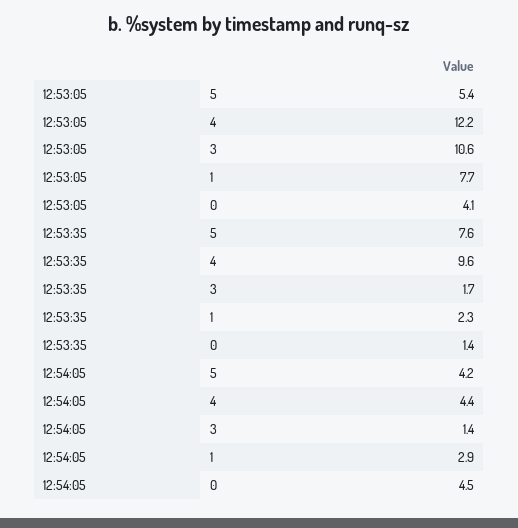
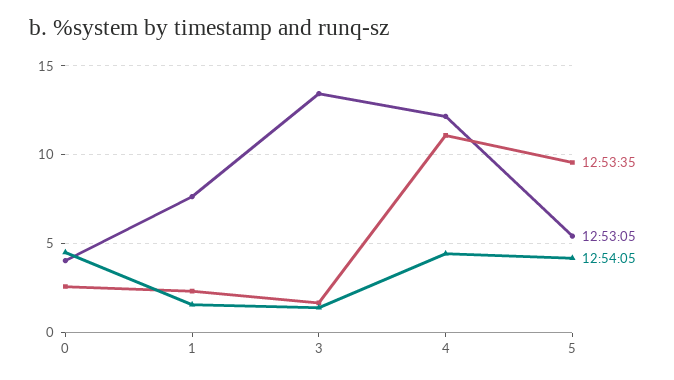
  {
    "12:53:05": {
      "5": 5.4,
      "4": 12.2,
-     "3": 10.6,
+     "3": 13.5,
      "1": 7.7,
      "0": 4.1
    },
    "12:53:35": {
-     "5": 7.6,
+     "5": 9.5,
-     "4": 9.6,
+     "4": 11,
      "3": 1.7,
      "1": 2.3,
-     "0": 1.4
+     "0": 2.5
    },
    "12:54:05": {
      "5": 4.2,
      "4": 4.4,
      "3": 1.4,
-     "1": 2.9,
+     "1": 1.5,
      "0": 4.5
    }
  }

